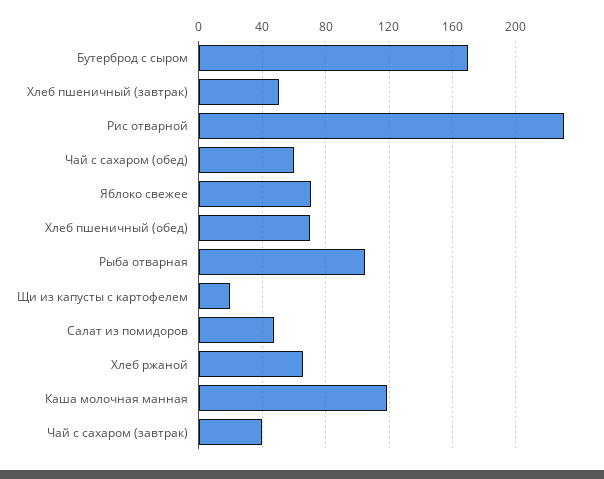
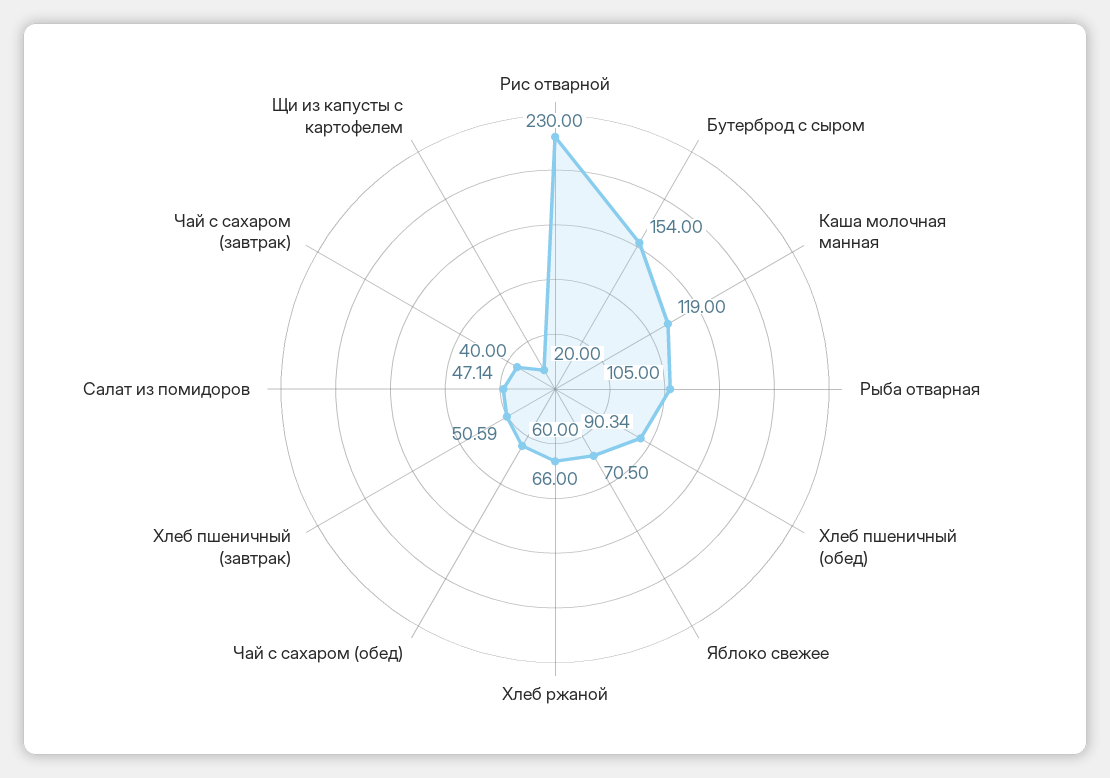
  {
-   "Бутерброд с сыром": 170,
+   "Бутерброд с сыром": 154,
    "Хлеб пшеничный (завтрак)": 50.59,
    "Рис отварной": 230,
    "Чай с сахаром (обед)": 60,
    "Яблоко свежее": 70.5,
-   "Хлеб пшеничный (обед)": 70,
+   "Хлеб пшеничный (обед)": 90.34,
    "Рыба отварная": 105,
    "Щи из капусты с картофелем": 20,
    "Салат из помидоров": 47.14,
    "Хлеб ржаной": 66,
    "Каша молочная манная": 119,
    "Чай с сахаром (завтрак)": 40
  }

